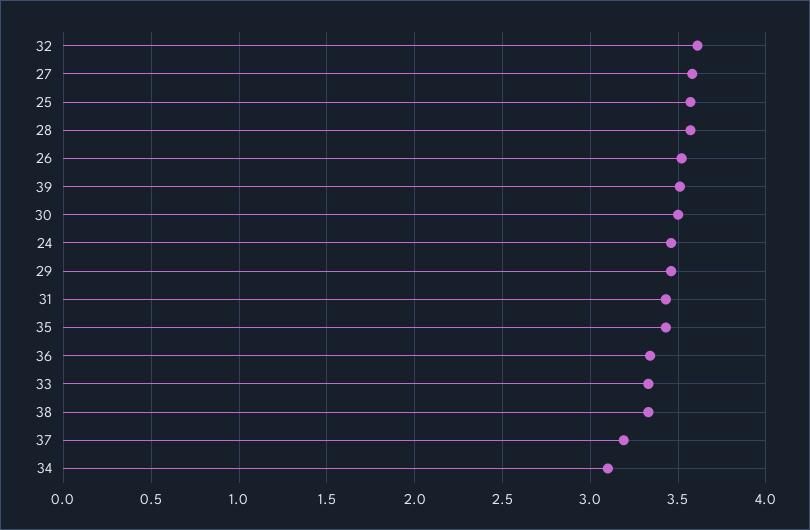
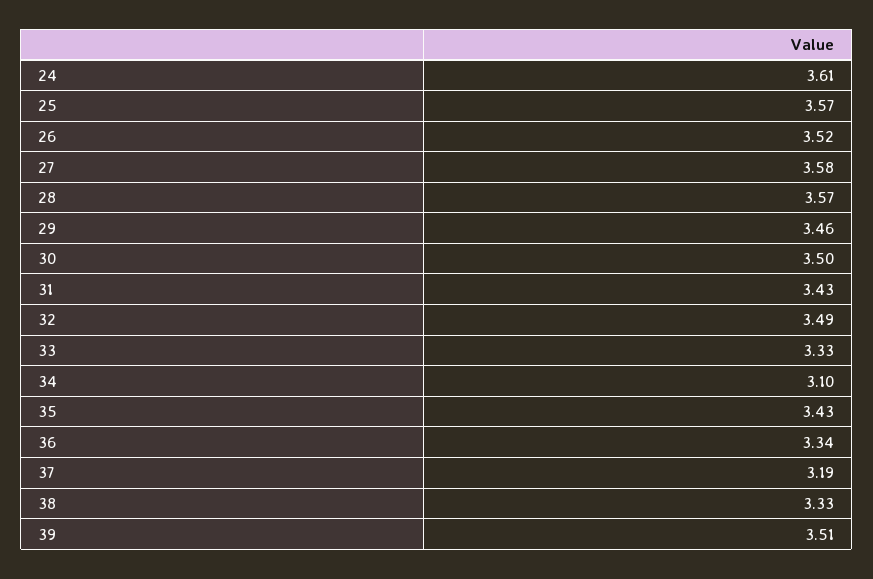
  {
-   "32": 3.6,
+   "32": 3.49,
    "27": 3.58,
    "25": 3.57,
    "28": 3.57,
    "26": 3.52,
    "39": 3.51,
    "30": 3.5,
-   "24": 3.45,
+   "24": 3.61,
    "29": 3.46,
    "31": 3.43,
    "35": 3.43,
    "36": 3.34,
    "33": 3.33,
    "38": 3.33,
    "37": 3.19,
    "34": 3.1
  }

